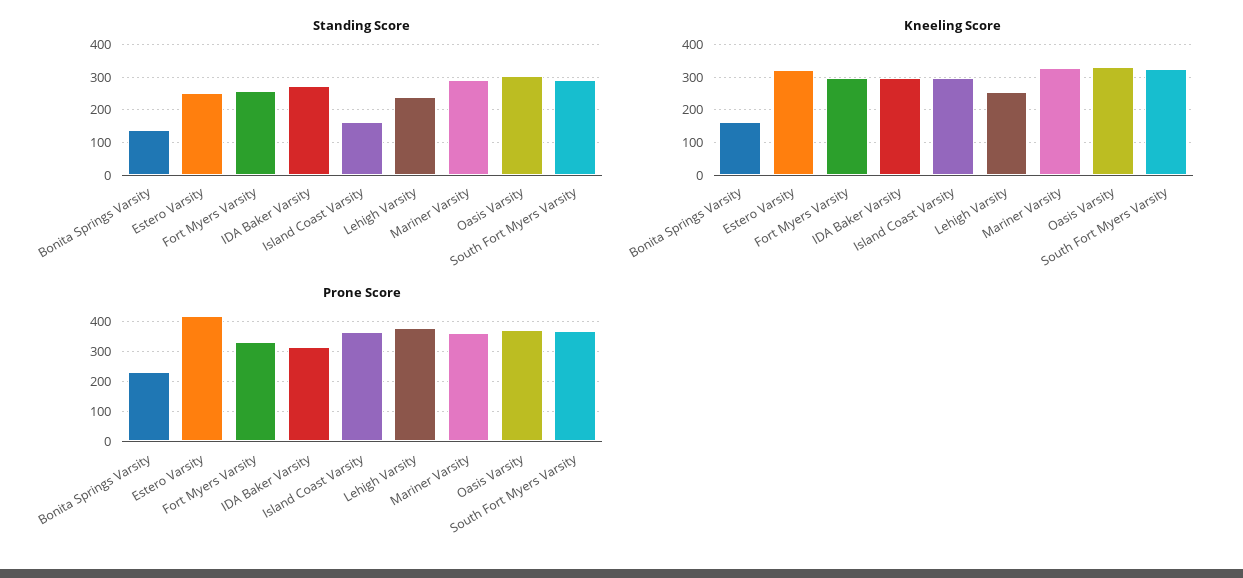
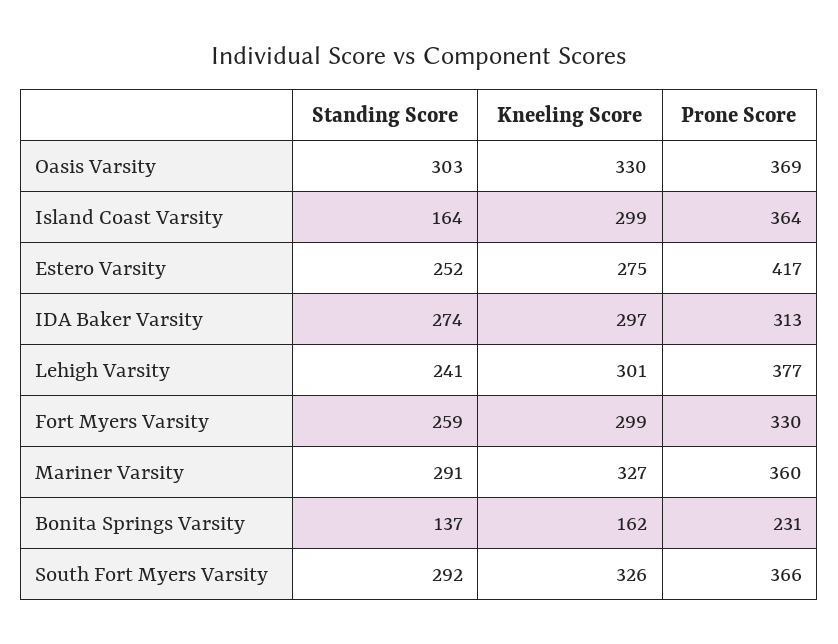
  {
    "Standing Score": {
      "Bonita Springs Varsity": 137,
      "Estero Varsity": 252,
      "Fort Myers Varsity": 259,
      "IDA Baker Varsity": 274,
      "Island Coast Varsity": 164,
      "Lehigh Varsity": 241,
      "Mariner Varsity": 291,
      "Oasis Varsity": 303,
      "South Fort Myers Varsity": 292
    },
    "Kneeling Score": {
      "Bonita Springs Varsity": 162,
-     "Estero Varsity": 320,
+     "Estero Varsity": 275,
      "Fort Myers Varsity": 299,
      "IDA Baker Varsity": 297,
      "Island Coast Varsity": 299,
-     "Lehigh Varsity": 260,
+     "Lehigh Varsity": 301,
      "Mariner Varsity": 327,
      "Oasis Varsity": 330,
      "South Fort Myers Varsity": 326
    },
    "Prone Score": {
      "Bonita Springs Varsity": 231,
      "Estero Varsity": 417,
      "Fort Myers Varsity": 330,
      "IDA Baker Varsity": 313,
      "Island Coast Varsity": 364,
      "Lehigh Varsity": 377,
      "Mariner Varsity": 360,
      "Oasis Varsity": 369,
      "South Fort Myers Varsity": 366
    }
  }

